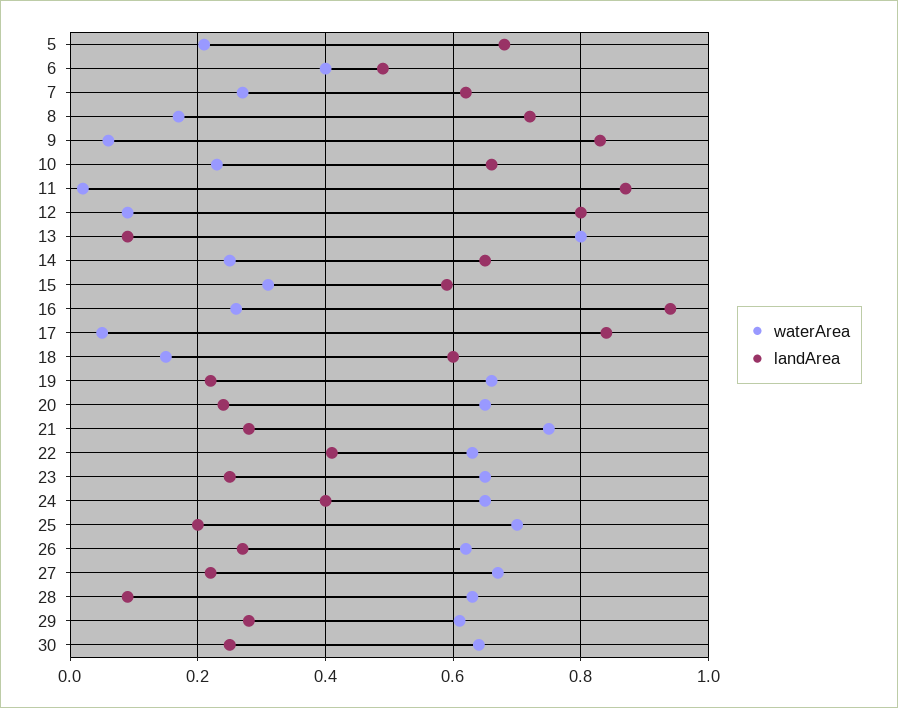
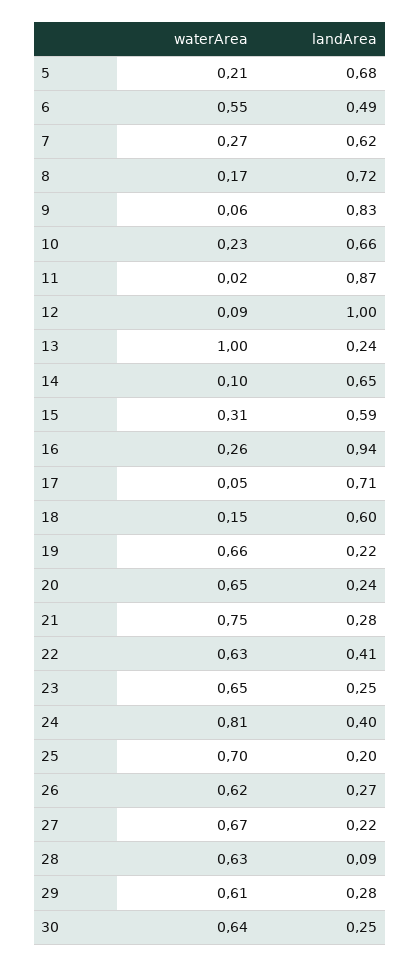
  {
    "waterArea": {
      "5": 0.21,
-     "6": 0.4,
+     "6": 0.55,
      "7": 0.27,
      "8": 0.17,
      "9": 0.06,
      "10": 0.23,
      "11": 0.02,
      "12": 0.09,
-     "13": 0.8,
+     "13": 1,
-     "14": 0.25,
+     "14": 0.1,
      "15": 0.31,
      "16": 0.26,
      "17": 0.05,
      "18": 0.15,
      "19": 0.66,
      "20": 0.65,
      "21": 0.75,
      "22": 0.63,
      "23": 0.65,
-     "24": 0.65,
+     "24": 0.81,
      "25": 0.7,
      "26": 0.62,
      "27": 0.67,
      "28": 0.63,
      "29": 0.61,
      "30": 0.64
    },
    "landArea": {
      "5": 0.68,
      "6": 0.49,
      "7": 0.62,
      "8": 0.72,
      "9": 0.83,
      "10": 0.66,
      "11": 0.87,
-     "12": 0.8,
+     "12": 1,
-     "13": 0.1,
+     "13": 0.24,
      "14": 0.65,
      "15": 0.59,
      "16": 0.94,
-     "17": 0.85,
+     "17": 0.71,
      "18": 0.6,
      "19": 0.22,
      "20": 0.24,
      "21": 0.28,
      "22": 0.41,
      "23": 0.25,
      "24": 0.4,
      "25": 0.2,
      "26": 0.27,
      "27": 0.22,
      "28": 0.09,
      "29": 0.28,
      "30": 0.25
    }
  }

